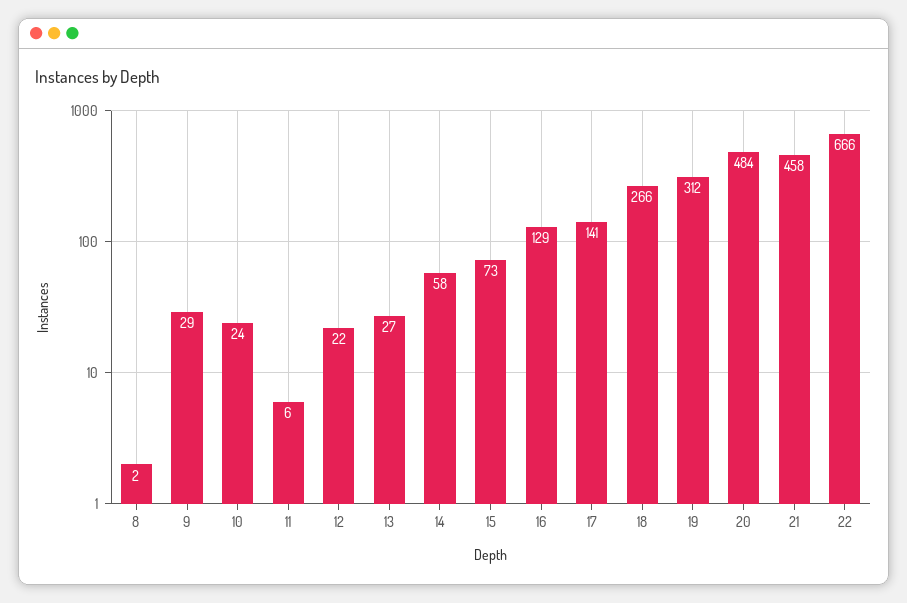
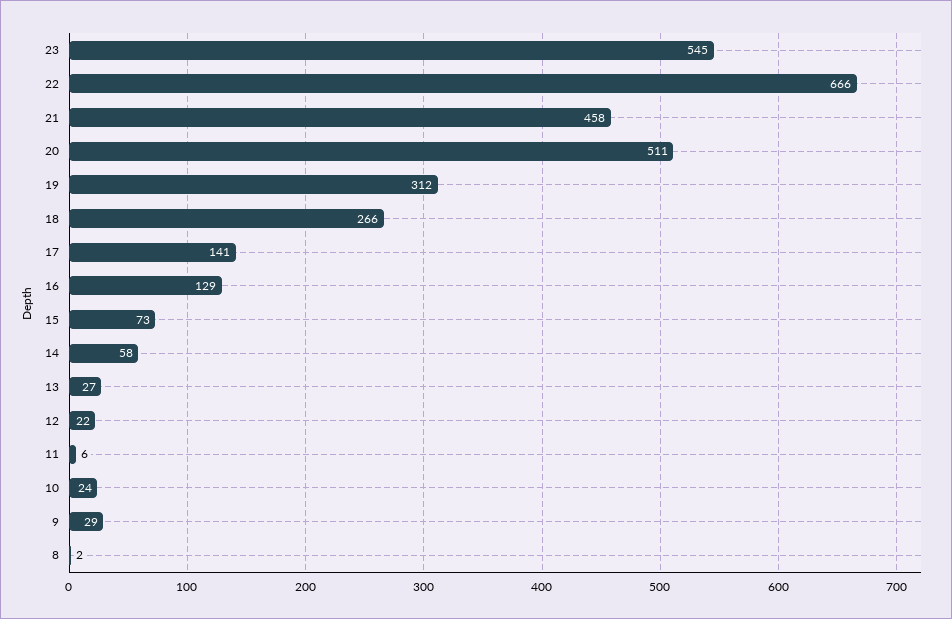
  {
    "8": 2,
    "9": 29,
    "10": 24,
    "11": 6,
    "12": 22,
    "13": 27,
    "14": 58,
    "15": 73,
    "16": 129,
    "17": 141,
    "18": 266,
    "19": 312,
-   "20": 484,
+   "20": 511,
    "21": 458,
-   "22": 666
+   "22": 666,
+   "23": 545
  }

